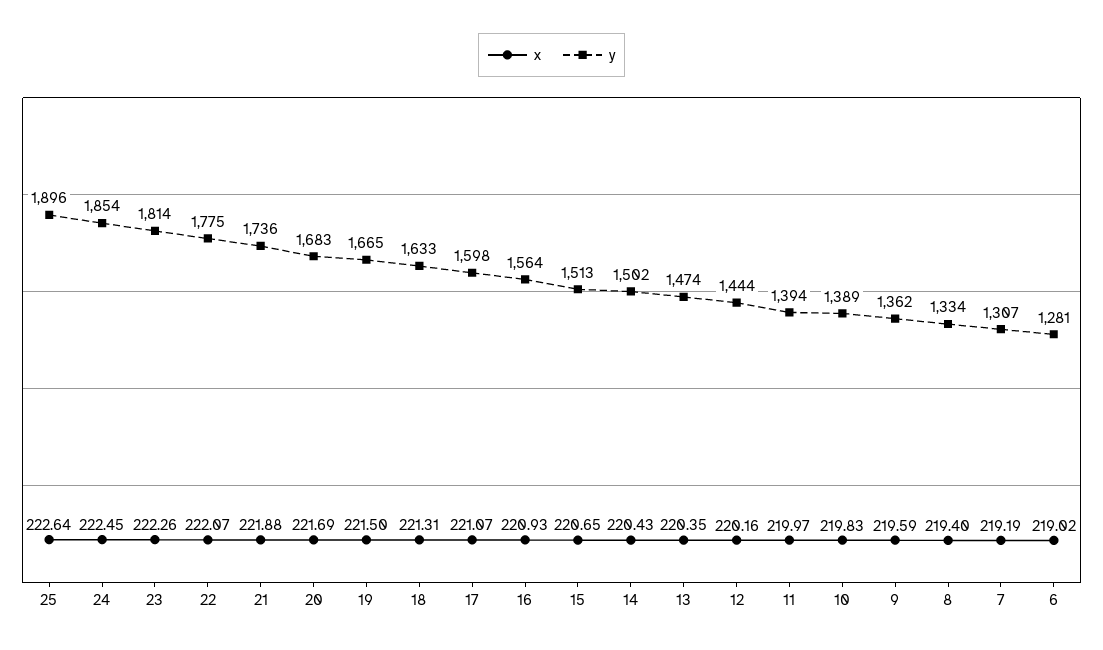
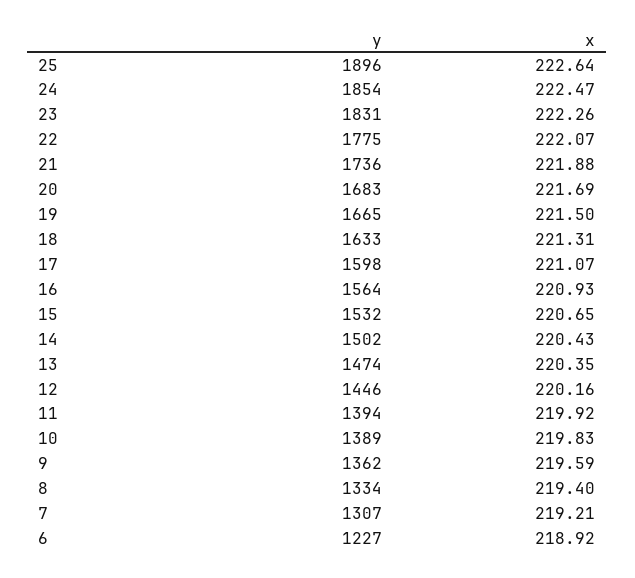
  {
    "x": {
      "25": 222.64,
-     "24": 222.45,
+     "24": 222.47,
      "23": 222.26,
      "22": 222.07,
      "21": 221.88,
      "20": 221.69,
      "19": 221.5,
      "18": 221.31,
      "17": 221.07,
      "16": 220.93,
      "15": 220.65,
      "14": 220.43,
      "13": 220.35,
      "12": 220.16,
-     "11": 219.97,
+     "11": 219.92,
      "10": 219.83,
      "9": 219.59,
      "8": 219.4,
-     "7": 219.19,
+     "7": 219.21,
-     "6": 219.02
+     "6": 218.92
    },
    "y": {
      "25": 1896,
      "24": 1854,
-     "23": 1814,
+     "23": 1831,
      "22": 1775,
      "21": 1736,
      "20": 1683,
      "19": 1665,
      "18": 1633,
      "17": 1598,
      "16": 1564,
-     "15": 1513,
+     "15": 1532,
      "14": 1502,
      "13": 1474,
-     "12": 1444,
+     "12": 1446,
      "11": 1394,
      "10": 1389,
      "9": 1362,
      "8": 1334,
      "7": 1307,
-     "6": 1281
+     "6": 1227
    }
  }

